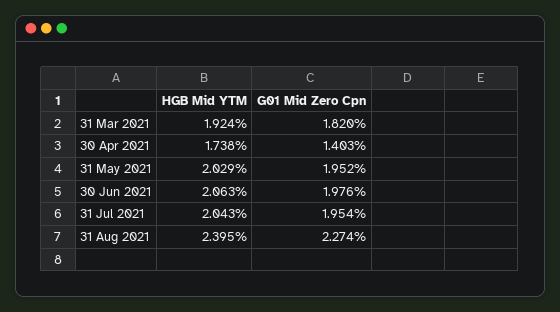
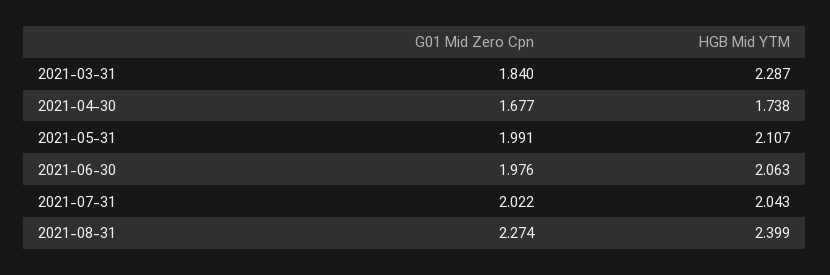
  {
    "HGB Mid YTM": {
-     "31 Mar 2021": 1.924,
+     "31 Mar 2021": 2.287,
      "30 Apr 2021": 1.738,
-     "31 May 2021": 2.029,
+     "31 May 2021": 2.107,
      "30 Jun 2021": 2.063,
      "31 Jul 2021": 2.043,
-     "31 Aug 2021": 2.395
+     "31 Aug 2021": 2.399
    },
    "G01 Mid Zero Cpn": {
-     "31 Mar 2021": 1.82,
+     "31 Mar 2021": 1.84,
-     "30 Apr 2021": 1.403,
+     "30 Apr 2021": 1.677,
-     "31 May 2021": 1.952,
+     "31 May 2021": 1.991,
      "30 Jun 2021": 1.976,
-     "31 Jul 2021": 1.954,
+     "31 Jul 2021": 2.022,
      "31 Aug 2021": 2.274
    }
  }

